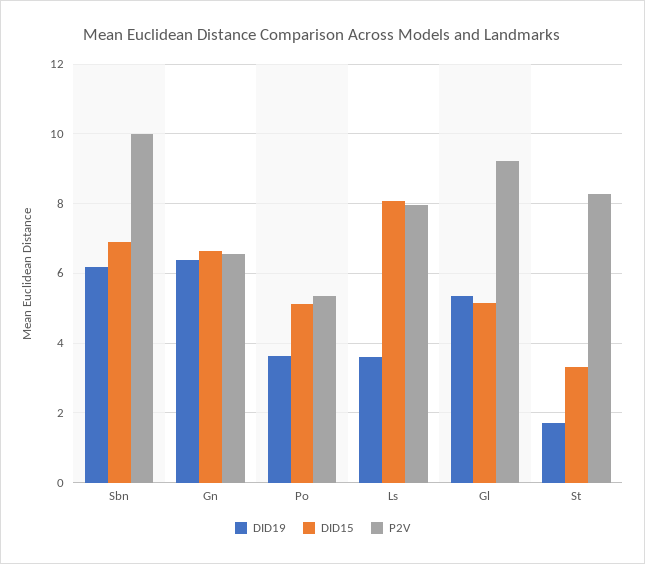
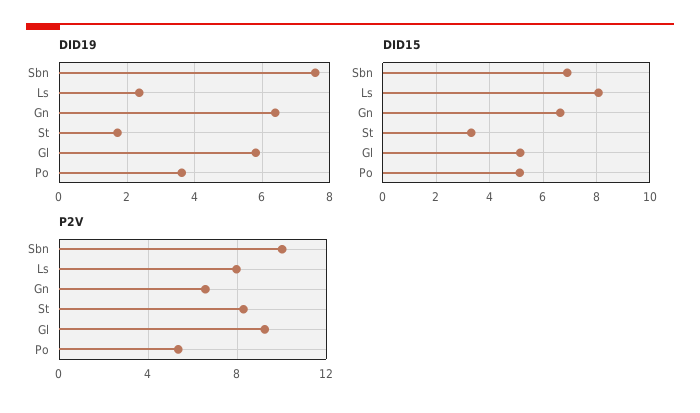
  {
    "DID19": {
-     "Sbn": 6.2,
+     "Sbn": 7.6,
      "Gn": 6.4,
      "Po": 3.6,
-     "Ls": 3.6,
+     "Ls": 2.4,
-     "Gl": 5.4,
+     "Gl": 5.8,
      "St": 1.8
    },
    "DID15": {
      "Sbn": 7,
      "Gn": 6.6,
      "Po": 5.2,
      "Ls": 8,
      "Gl": 5.2,
      "St": 3.4
    },
    "P2V": {
      "Sbn": 10,
      "Gn": 6.6,
      "Po": 5.4,
      "Ls": 8,
      "Gl": 9.2,
      "St": 8.2
    }
  }

